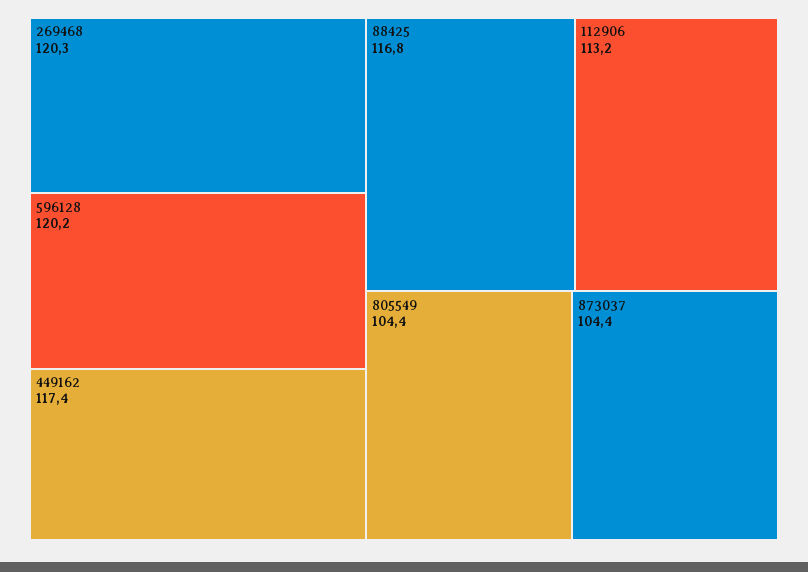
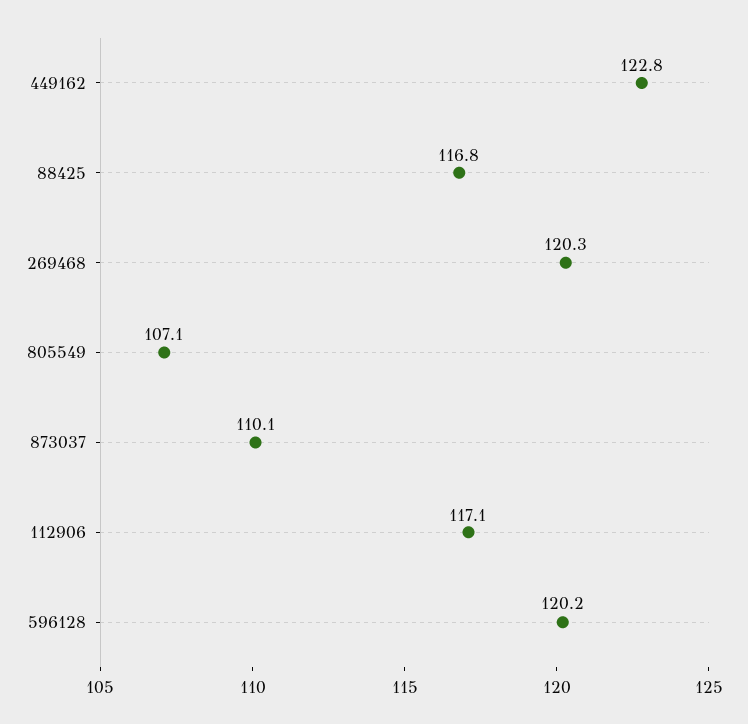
  {
    "269468": 120.3,
    "596128": 120.2,
-   "449162": 117.4,
+   "449162": 122.8,
    "88425": 116.8,
-   "112906": 113.2,
+   "112906": 117.1,
-   "805549": 104.4,
+   "805549": 107.1,
-   "873037": 104.4
+   "873037": 110.1
  }

